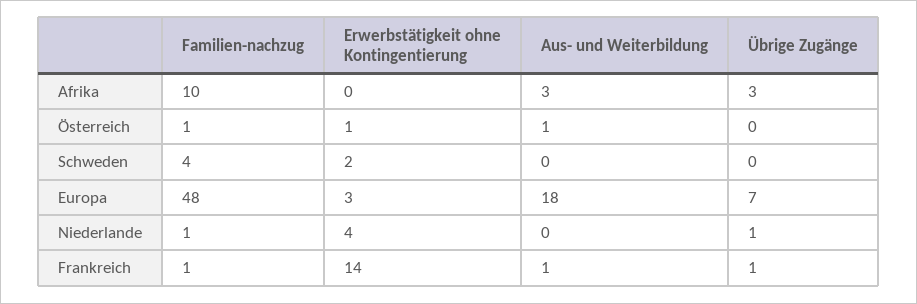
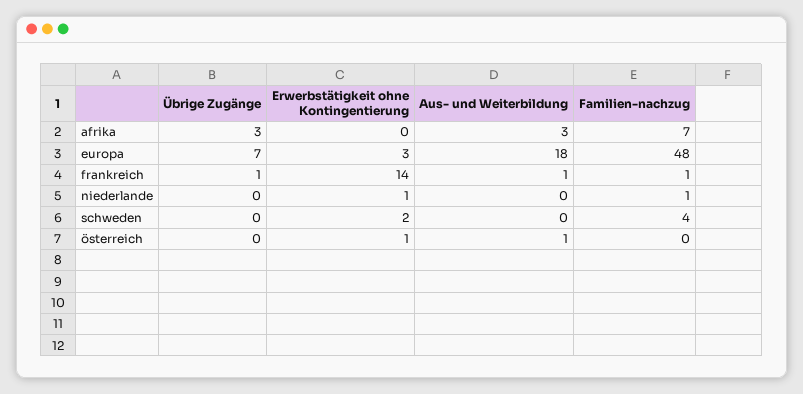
  {
    "Familien-nachzug": {
-     "Afrika": 10,
+     "Afrika": 7,
-     "Österreich": 1,
+     "Österreich": 0,
      "Schweden": 4,
      "Europa": 48,
      "Niederlande": 1,
      "Frankreich": 1
    },
    "Erwerbstätigkeit ohne Kontingentierung": {
      "Afrika": 0,
      "Österreich": 1,
      "Schweden": 2,
      "Europa": 3,
-     "Niederlande": 4,
+     "Niederlande": 1,
      "Frankreich": 14
    },
    "Aus- und Weiterbildung": {
      "Afrika": 3,
      "Österreich": 1,
      "Schweden": 0,
      "Europa": 18,
      "Niederlande": 0,
      "Frankreich": 1
    },
    "Übrige Zugänge": {
      "Afrika": 3,
      "Österreich": 0,
      "Schweden": 0,
      "Europa": 7,
-     "Niederlande": 1,
+     "Niederlande": 0,
      "Frankreich": 1
    }
  }

